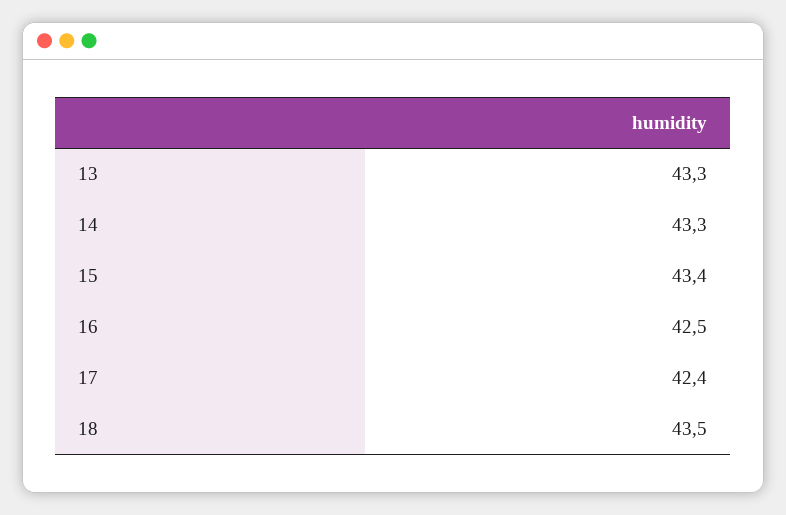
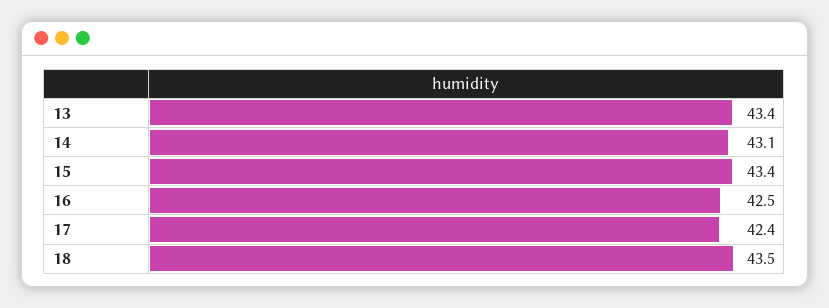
  {
-   "13": 43.3,
+   "13": 43.4,
-   "14": 43.3,
+   "14": 43.1,
    "15": 43.4,
    "16": 42.5,
    "17": 42.4,
    "18": 43.5
  }

